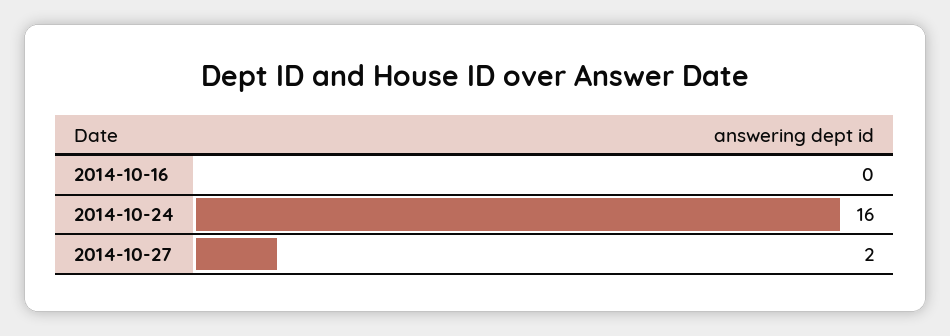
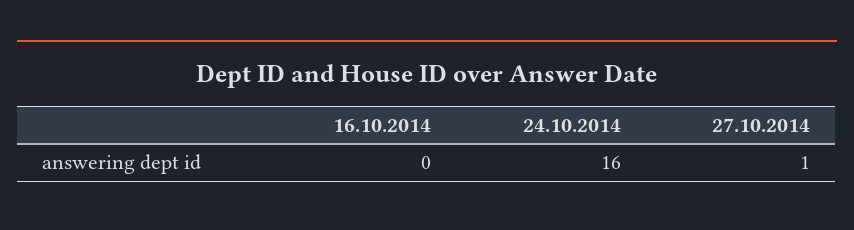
  {
    "2014-10-16": 0,
    "2014-10-24": 16,
-   "2014-10-27": 2
+   "2014-10-27": 1
  }

